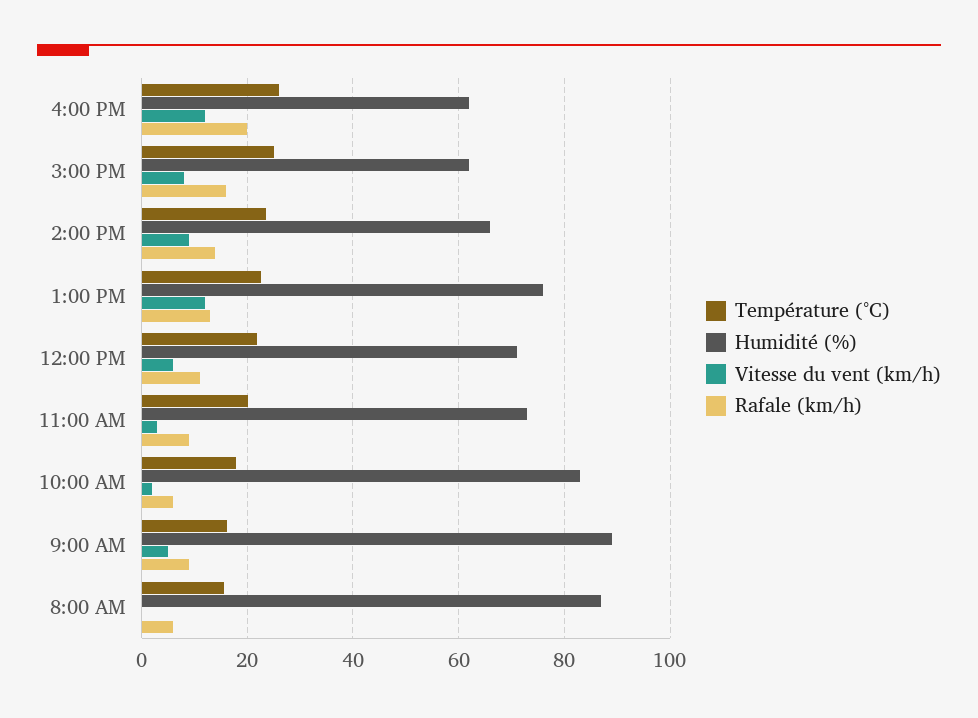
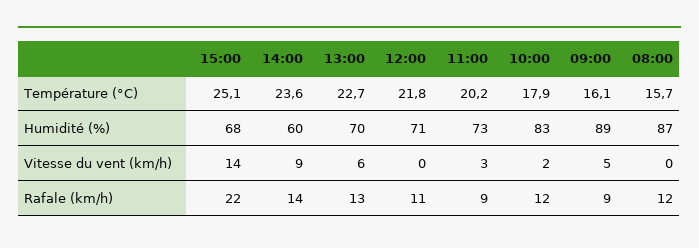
  {
    "Température (°C)": {
-     "4:00 PM": 26,
      "3:00 PM": 25.1,
      "2:00 PM": 23.6,
      "1:00 PM": 22.7,
      "12:00 PM": 21.8,
      "11:00 AM": 20.2,
      "10:00 AM": 17.9,
      "9:00 AM": 16.1,
      "8:00 AM": 15.7
    },
    "Humidité (%)": {
-     "4:00 PM": 62,
-     "3:00 PM": 62,
+     "3:00 PM": 68,
-     "2:00 PM": 66,
+     "2:00 PM": 60,
-     "1:00 PM": 76,
+     "1:00 PM": 70,
      "12:00 PM": 71,
      "11:00 AM": 73,
      "10:00 AM": 83,
      "9:00 AM": 89,
      "8:00 AM": 87
    },
    "Vitesse du vent (km/h)": {
-     "4:00 PM": 12,
-     "3:00 PM": 8,
+     "3:00 PM": 14,
      "2:00 PM": 9,
-     "1:00 PM": 12,
+     "1:00 PM": 6,
-     "12:00 PM": 6,
+     "12:00 PM": 0,
      "11:00 AM": 3,
      "10:00 AM": 2,
      "9:00 AM": 5,
      "8:00 AM": 0
    },
    "Rafale (km/h)": {
-     "4:00 PM": 20,
-     "3:00 PM": 16,
+     "3:00 PM": 22,
      "2:00 PM": 14,
      "1:00 PM": 13,
      "12:00 PM": 11,
      "11:00 AM": 9,
-     "10:00 AM": 6,
+     "10:00 AM": 12,
      "9:00 AM": 9,
-     "8:00 AM": 6
+     "8:00 AM": 12
    }
  }

